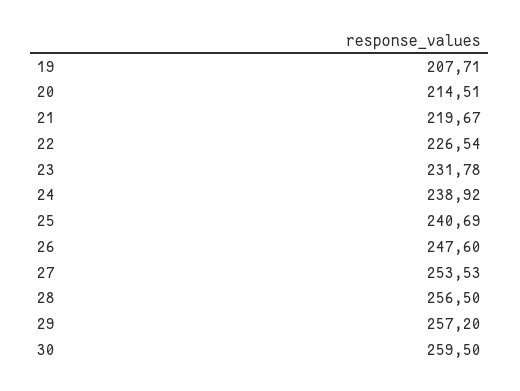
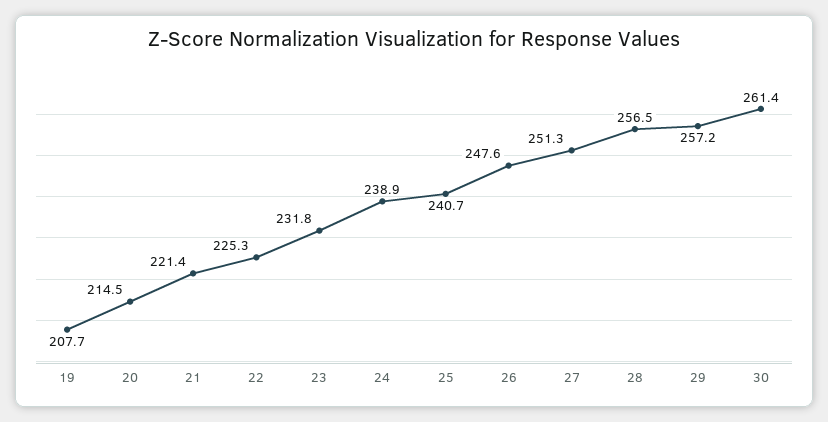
  {
    "19": 207.71,
    "20": 214.51,
-   "21": 219.67,
+   "21": 221.4,
-   "22": 226.54,
+   "22": 225.3,
    "23": 231.78,
    "24": 238.92,
    "25": 240.69,
    "26": 247.6,
-   "27": 253.53,
+   "27": 251.3,
    "28": 256.5,
    "29": 257.2,
-   "30": 259.5
+   "30": 261.4
  }

